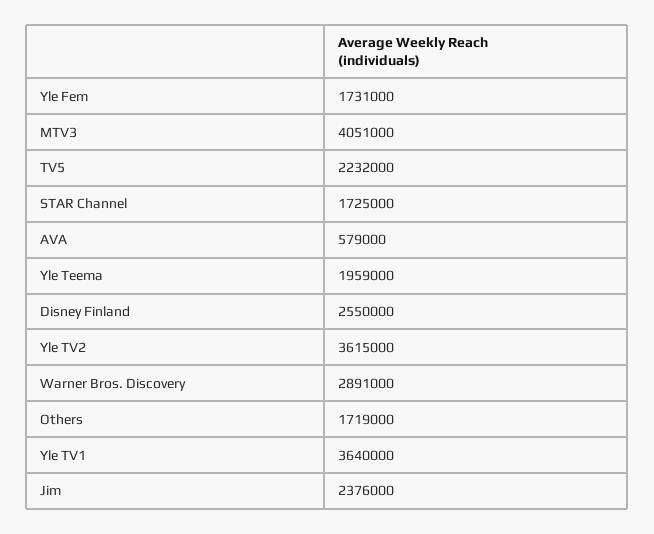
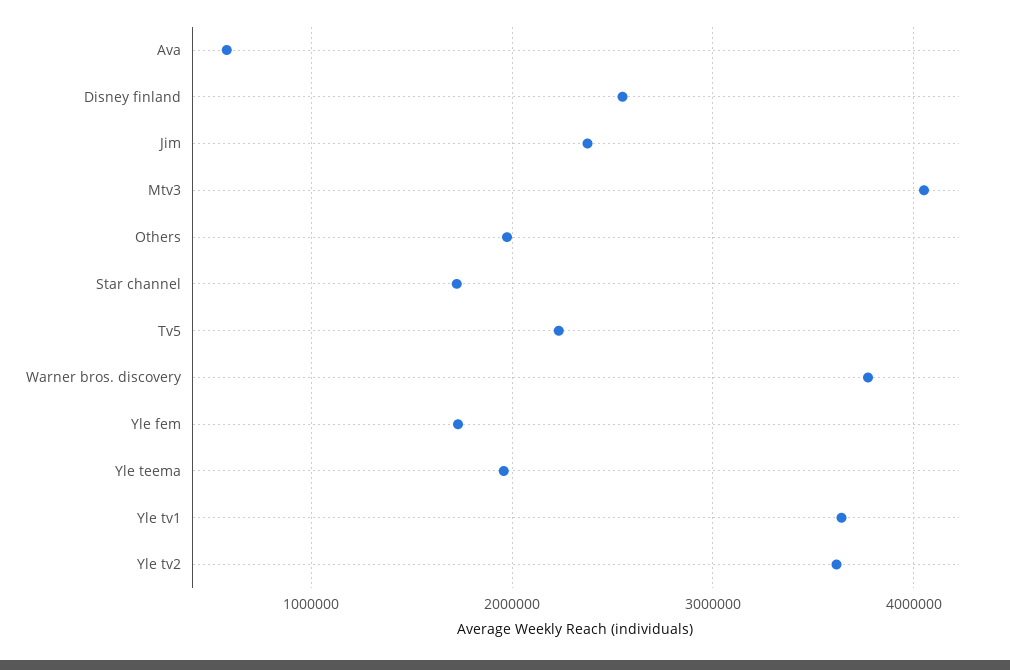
  {
    "Yle Fem": 1731000,
    "MTV3": 4051000,
    "TV5": 2232000,
    "STAR Channel": 1725000,
    "AVA": 579000,
    "Yle Teema": 1959000,
    "Disney Finland": 2550000,
    "Yle TV2": 3615000,
-   "Warner Bros. Discovery": 2891000,
+   "Warner Bros. Discovery": 3800000,
-   "Others": 1719000,
+   "Others": 2000000,
    "Yle TV1": 3640000,
    "Jim": 2376000
  }

